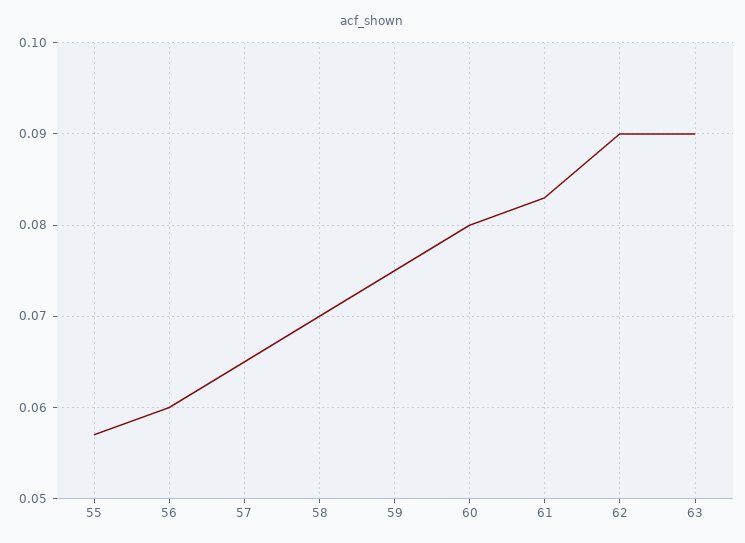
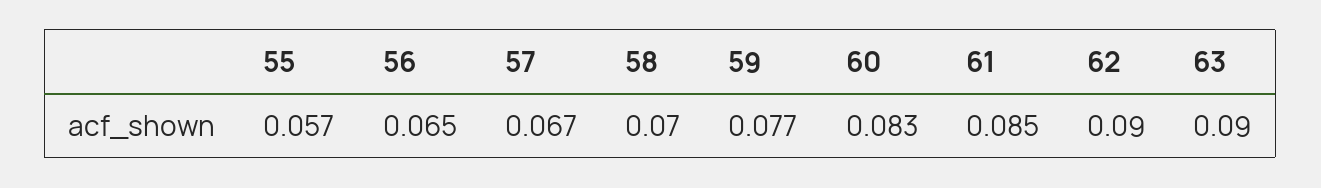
  {
    "55": 0.057,
-   "56": 0.06,
+   "56": 0.065,
-   "57": 0.065,
+   "57": 0.067,
    "58": 0.07,
-   "59": 0.075,
+   "59": 0.077,
-   "60": 0.08,
+   "60": 0.083,
-   "61": 0.083,
+   "61": 0.085,
    "62": 0.09,
    "63": 0.09
  }

